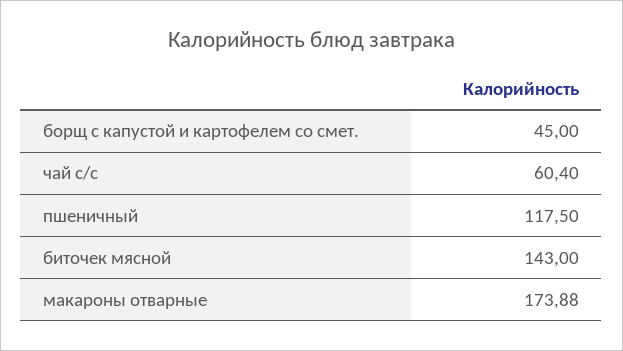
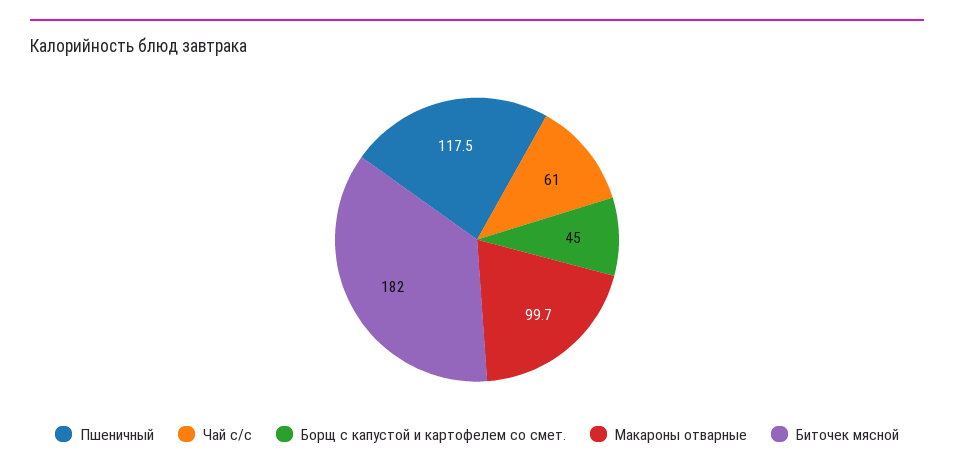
  {
    "борщ с капустой и картофелем со смет.": 45,
-   "чай с/с": 60.4,
+   "чай с/с": 61,
    "пшеничный": 117.5,
-   "биточек мясной": 143,
+   "биточек мясной": 182,
-   "макароны отварные": 173.88
+   "макароны отварные": 99.7
  }

